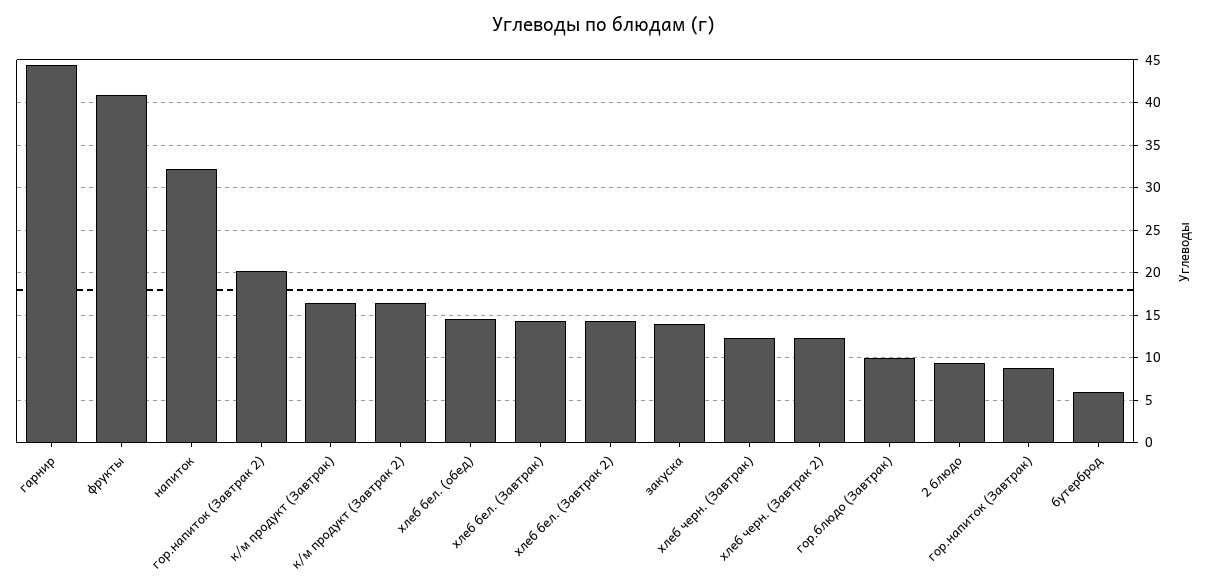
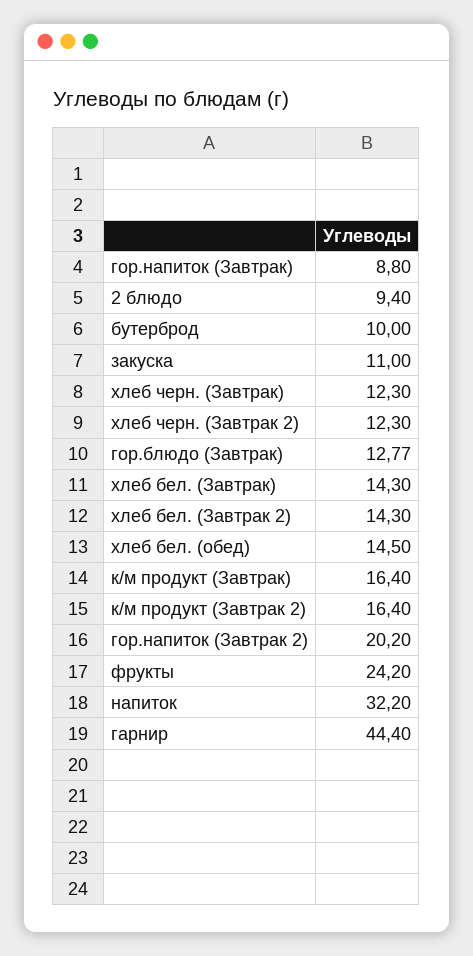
  {
    "гарнир": 44.4,
-   "фрукты": 41,
+   "фрукты": 24.2,
    "напиток": 32.2,
    "гор.напиток (Завтрак 2)": 20.2,
    "к/м продукт (Завтрак)": 16.4,
    "к/м продукт (Завтрак 2)": 16.4,
    "хлеб бел. (обед)": 14.5,
    "хлеб бел. (Завтрак)": 14.3,
    "хлеб бел. (Завтрак 2)": 14.3,
-   "закуска": 14,
+   "закуска": 11,
    "хлеб черн. (Завтрак)": 12.3,
    "хлеб черн. (Завтрак 2)": 12.3,
-   "гор.блюдо (Завтрак)": 10,
+   "гор.блюдо (Завтрак)": 12.77,
    "2 блюдо": 9.4,
    "гор.напиток (Завтрак)": 8.8,
-   "бутерброд": 6
+   "бутерброд": 10
  }

